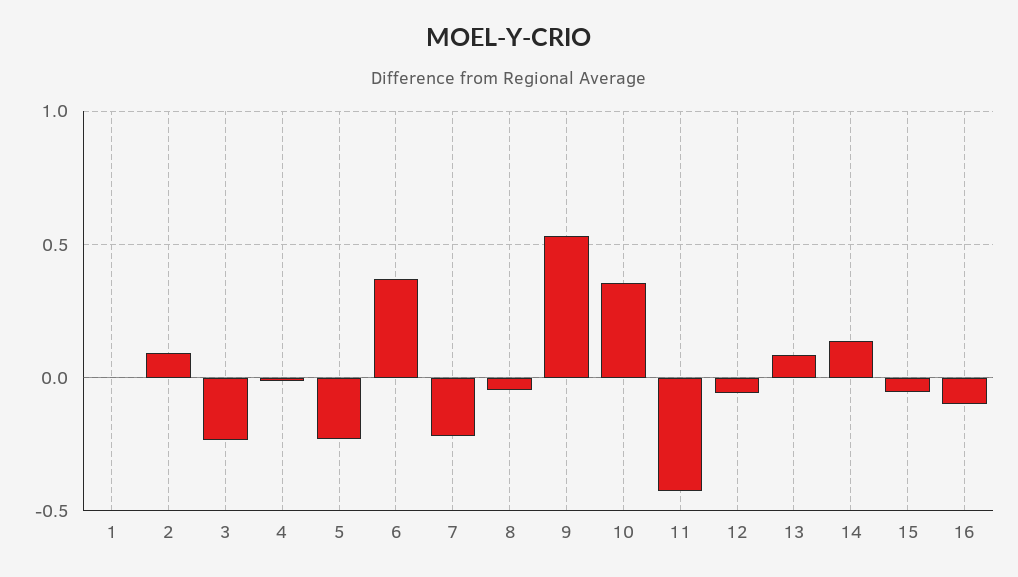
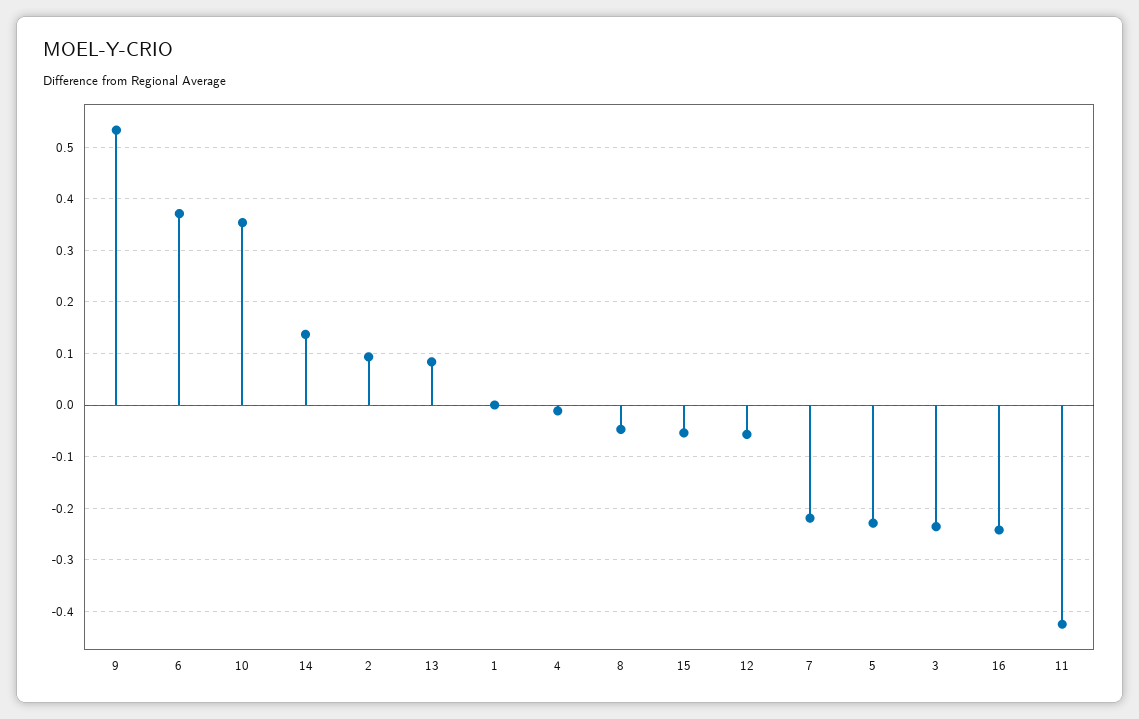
  {
    "1": 0,
    "2": 0.1,
    "3": -0.24,
    "4": -0.02,
    "5": -0.22,
    "6": 0.38,
    "7": -0.22,
    "8": -0.04,
    "9": 0.54,
    "10": 0.36,
    "11": -0.42,
    "12": -0.06,
    "13": 0.08,
    "14": 0.14,
    "15": -0.06,
-   "16": -0.1
+   "16": -0.24
  }

